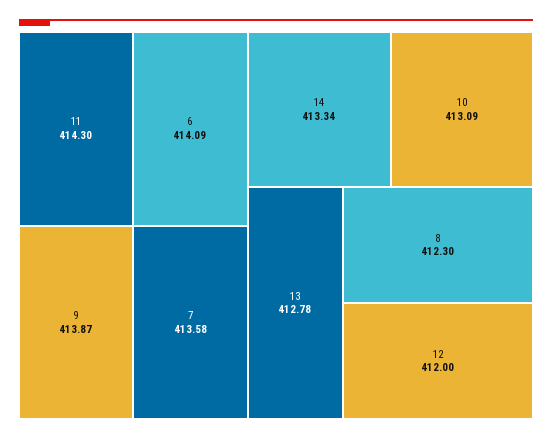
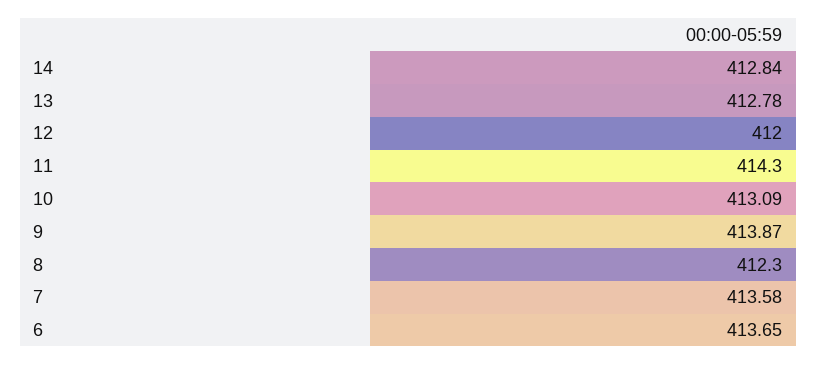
  {
    "11": 414.3,
-   "6": 414.09,
+   "6": 413.65,
    "9": 413.87,
    "7": 413.58,
-   "14": 413.34,
+   "14": 412.84,
    "10": 413.09,
    "13": 412.78,
    "8": 412.3,
    "12": 412
  }

